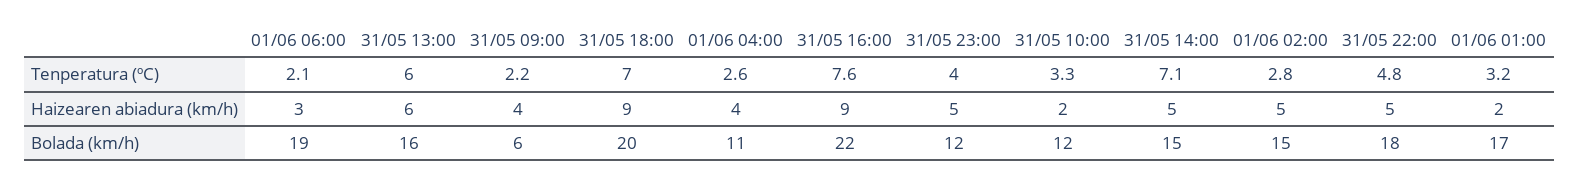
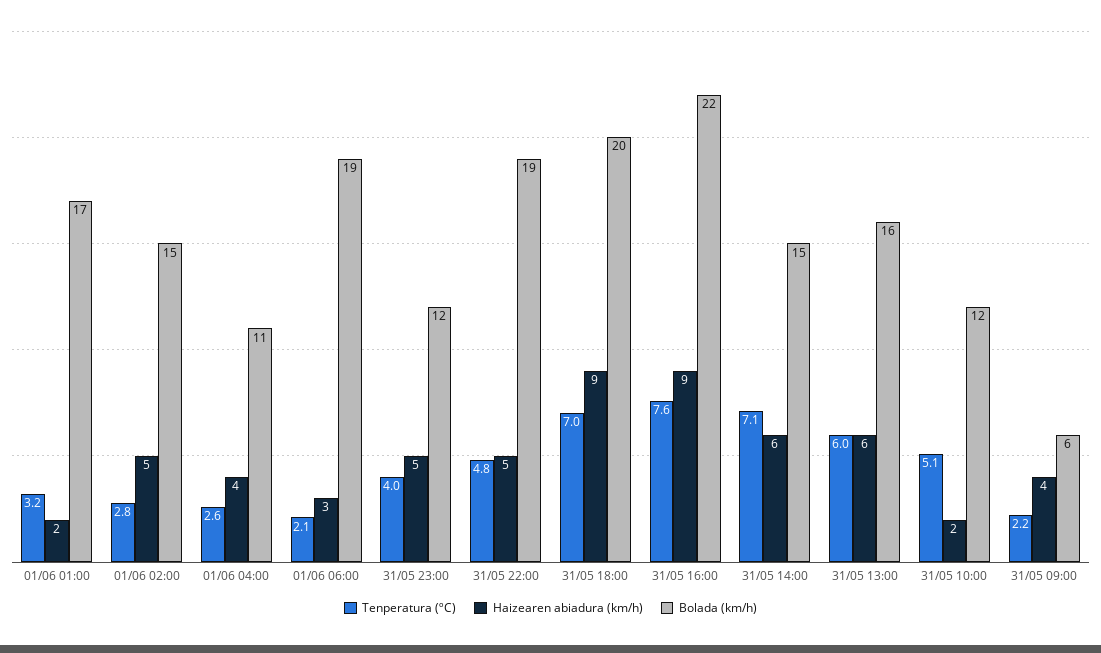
  {
    "Tenperatura (ºC)": {
      "01/06 06:00": 2.1,
      "31/05 13:00": 6,
      "31/05 09:00": 2.2,
      "31/05 18:00": 7,
      "01/06 04:00": 2.6,
      "31/05 16:00": 7.6,
      "31/05 23:00": 4,
-     "31/05 10:00": 3.3,
+     "31/05 10:00": 5.1,
      "31/05 14:00": 7.1,
      "01/06 02:00": 2.8,
      "31/05 22:00": 4.8,
      "01/06 01:00": 3.2
    },
    "Haizearen abiadura (km/h)": {
      "01/06 06:00": 3,
      "31/05 13:00": 6,
      "31/05 09:00": 4,
      "31/05 18:00": 9,
      "01/06 04:00": 4,
      "31/05 16:00": 9,
      "31/05 23:00": 5,
      "31/05 10:00": 2,
-     "31/05 14:00": 5,
+     "31/05 14:00": 6,
      "01/06 02:00": 5,
      "31/05 22:00": 5,
      "01/06 01:00": 2
    },
    "Bolada (km/h)": {
      "01/06 06:00": 19,
      "31/05 13:00": 16,
      "31/05 09:00": 6,
      "31/05 18:00": 20,
      "01/06 04:00": 11,
      "31/05 16:00": 22,
      "31/05 23:00": 12,
      "31/05 10:00": 12,
      "31/05 14:00": 15,
      "01/06 02:00": 15,
-     "31/05 22:00": 18,
+     "31/05 22:00": 19,
      "01/06 01:00": 17
    }
  }

